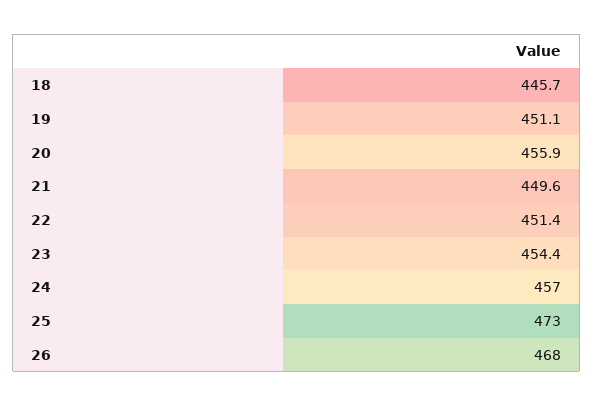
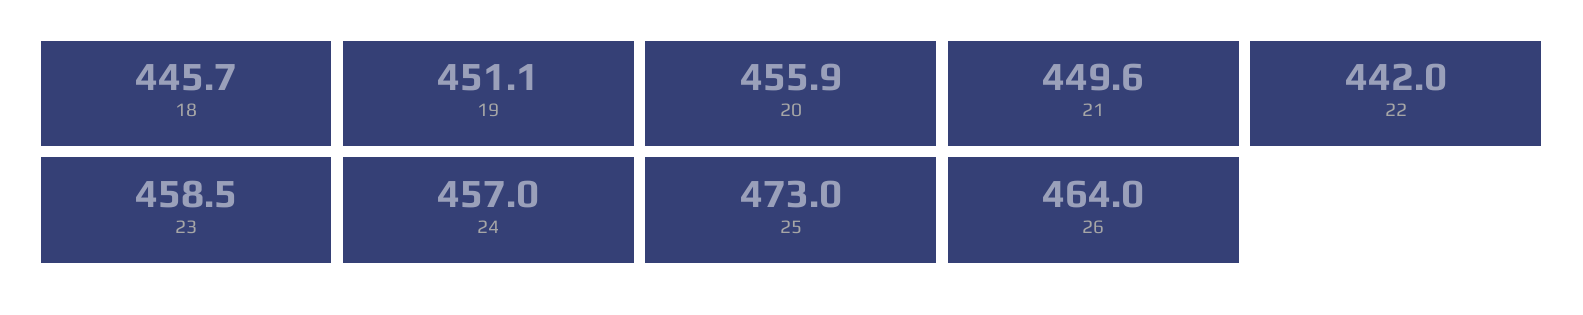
  {
    "18": 445.7,
    "19": 451.1,
    "20": 455.9,
    "21": 449.6,
-   "22": 451.4,
+   "22": 442,
-   "23": 454.4,
+   "23": 458.5,
    "24": 457,
    "25": 473,
-   "26": 468
+   "26": 464
  }

